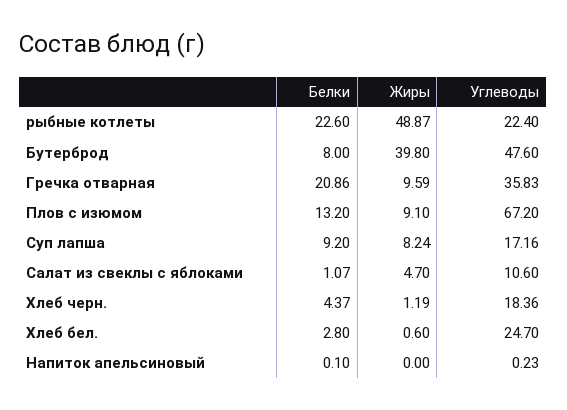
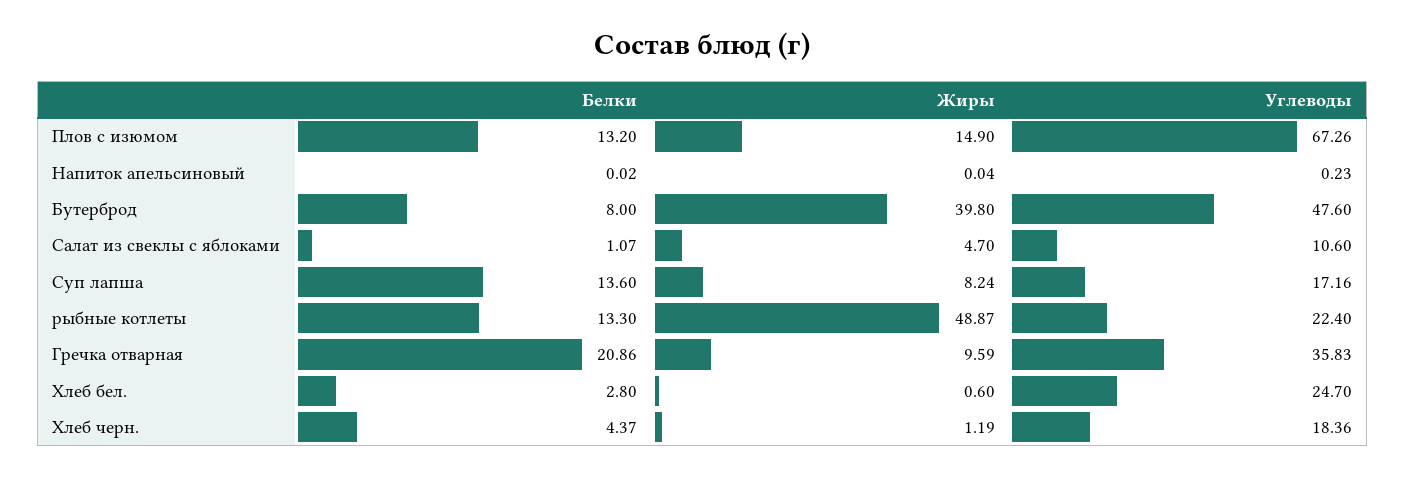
  {
    "Белки": {
-     "рыбные котлеты": 22.6,
+     "рыбные котлеты": 13.3,
      "Бутерброд": 8,
      "Гречка отварная": 20.86,
      "Плов с изюмом": 13.2,
-     "Суп лапша": 9.2,
+     "Суп лапша": 13.6,
      "Салат из свеклы с яблоками": 1.07,
      "Хлеб черн.": 4.37,
      "Хлеб бел.": 2.8,
-     "Напиток апельсиновый": 0.1
+     "Напиток апельсиновый": 0.02
    },
    "Жиры": {
      "рыбные котлеты": 48.87,
      "Бутерброд": 39.8,
      "Гречка отварная": 9.59,
-     "Плов с изюмом": 9.1,
+     "Плов с изюмом": 14.9,
      "Суп лапша": 8.24,
      "Салат из свеклы с яблоками": 4.7,
      "Хлеб черн.": 1.19,
      "Хлеб бел.": 0.6,
-     "Напиток апельсиновый": 0
+     "Напиток апельсиновый": 0.04
    },
    "Углеводы": {
      "рыбные котлеты": 22.4,
      "Бутерброд": 47.6,
      "Гречка отварная": 35.83,
-     "Плов с изюмом": 67.2,
+     "Плов с изюмом": 67.26,
      "Суп лапша": 17.16,
      "Салат из свеклы с яблоками": 10.6,
      "Хлеб черн.": 18.36,
      "Хлеб бел.": 24.7,
      "Напиток апельсиновый": 0.23
    }
  }

